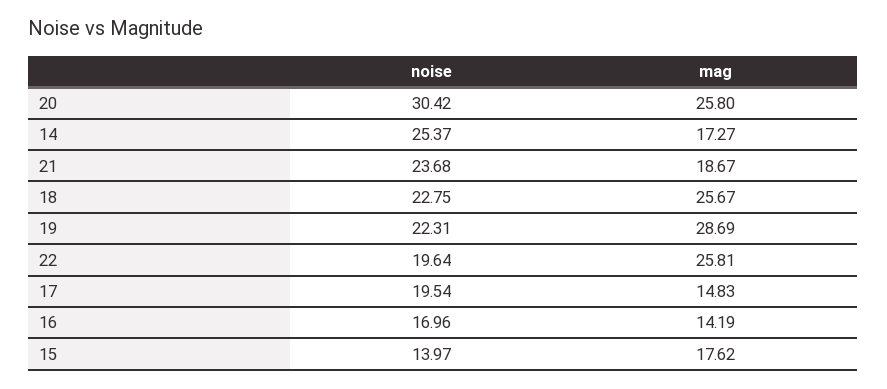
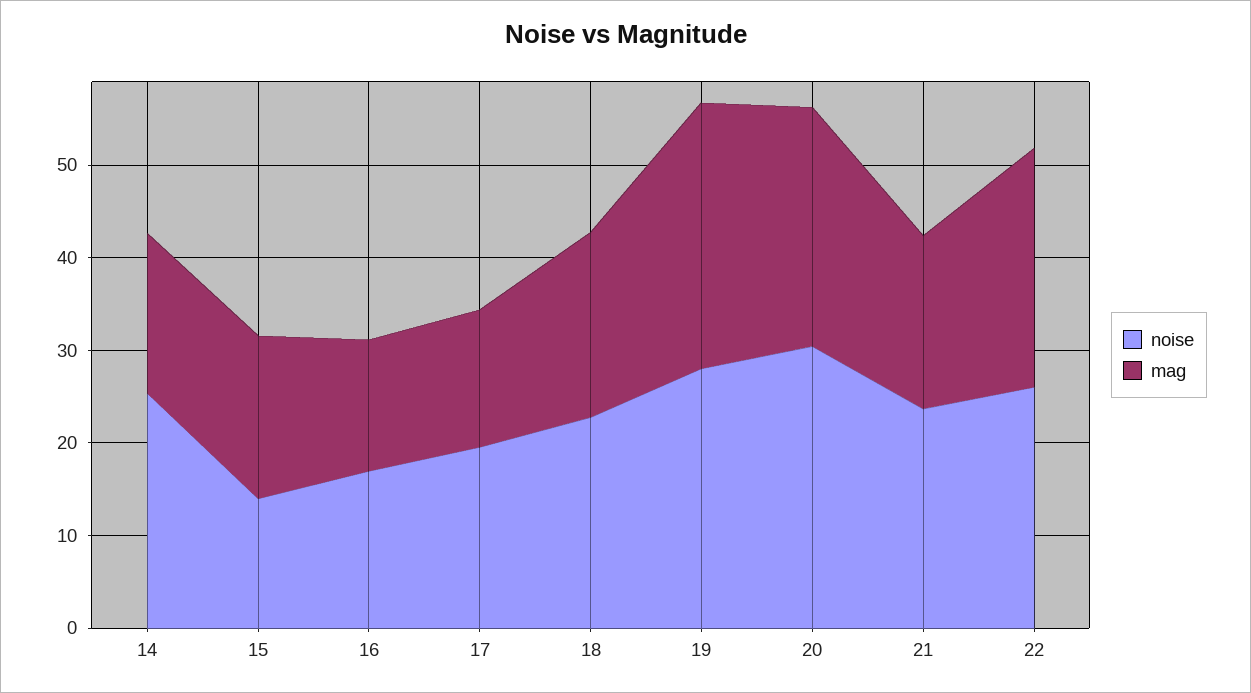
  {
    "noise": {
      "20": 30.42,
      "14": 25.37,
      "21": 23.68,
      "18": 22.75,
-     "19": 22.31,
+     "19": 28,
-     "22": 19.64,
+     "22": 26,
      "17": 19.54,
      "16": 16.96,
      "15": 13.97
    },
    "mag": {
      "20": 25.8,
      "14": 17.27,
      "21": 18.67,
-     "18": 25.67,
+     "18": 20,
      "19": 28.69,
      "22": 25.81,
      "17": 14.83,
      "16": 14.19,
      "15": 17.62
    }
  }

